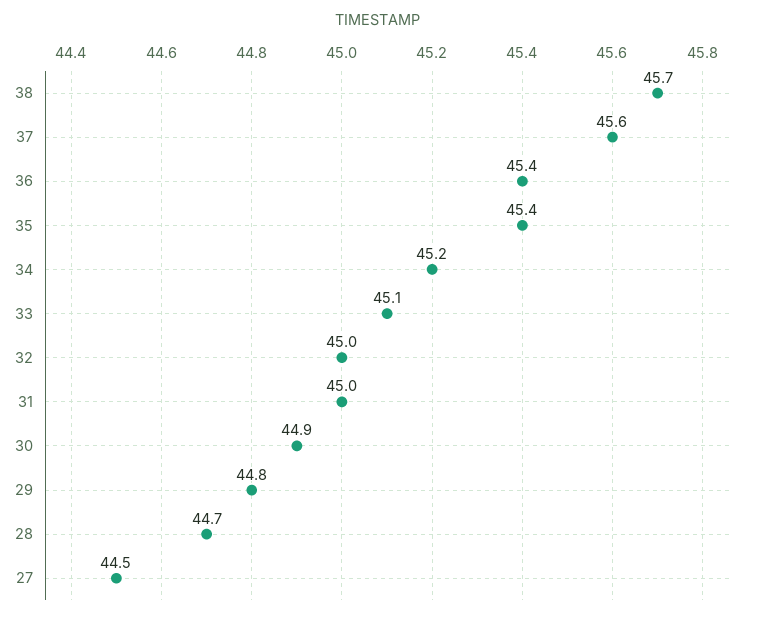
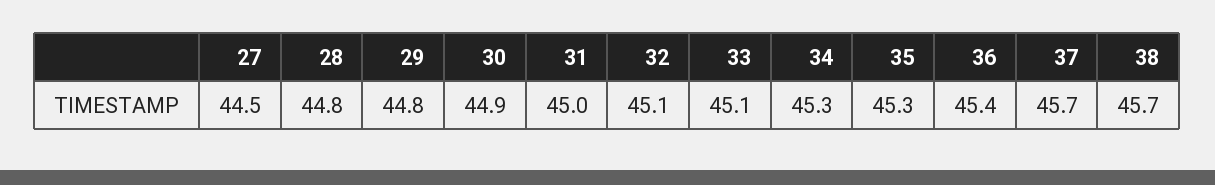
  {
    "38": 45.7,
-   "37": 45.6,
+   "37": 45.7,
    "36": 45.4,
-   "35": 45.4,
+   "35": 45.3,
-   "34": 45.2,
+   "34": 45.3,
    "33": 45.1,
-   "32": 45,
+   "32": 45.1,
    "31": 45,
    "30": 44.9,
    "29": 44.8,
-   "28": 44.7,
+   "28": 44.8,
    "27": 44.5
  }

